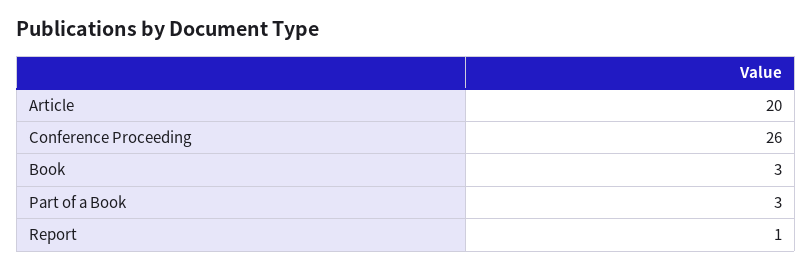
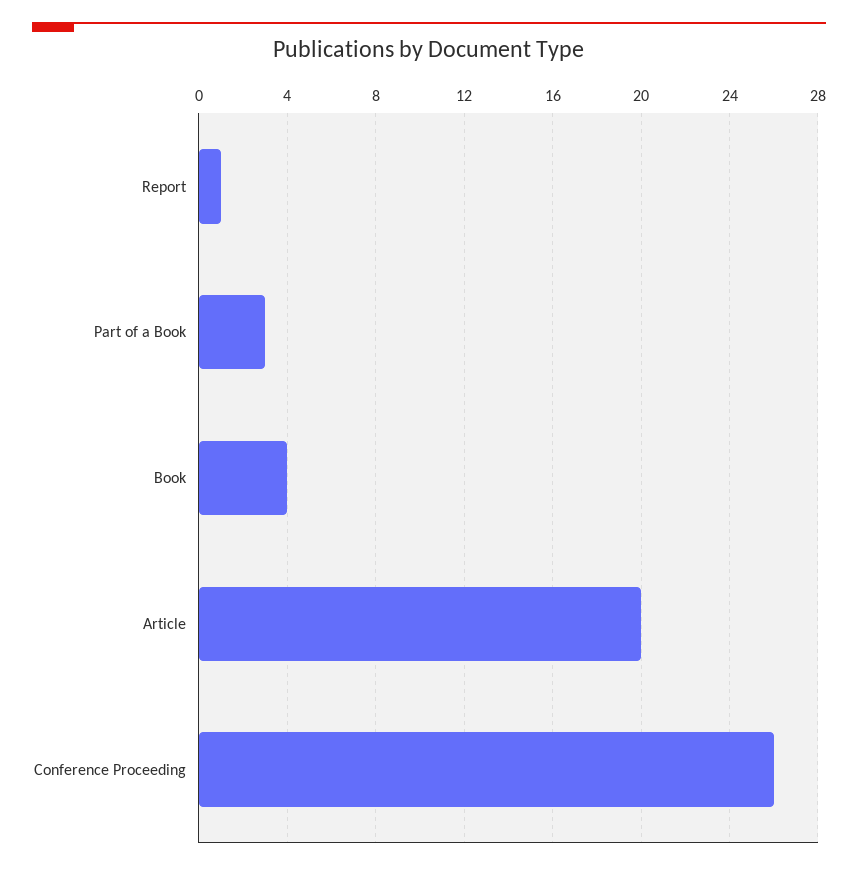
  {
    "Article": 20,
    "Conference Proceeding": 26,
-   "Book": 3,
+   "Book": 4,
    "Part of a Book": 3,
    "Report": 1
  }

